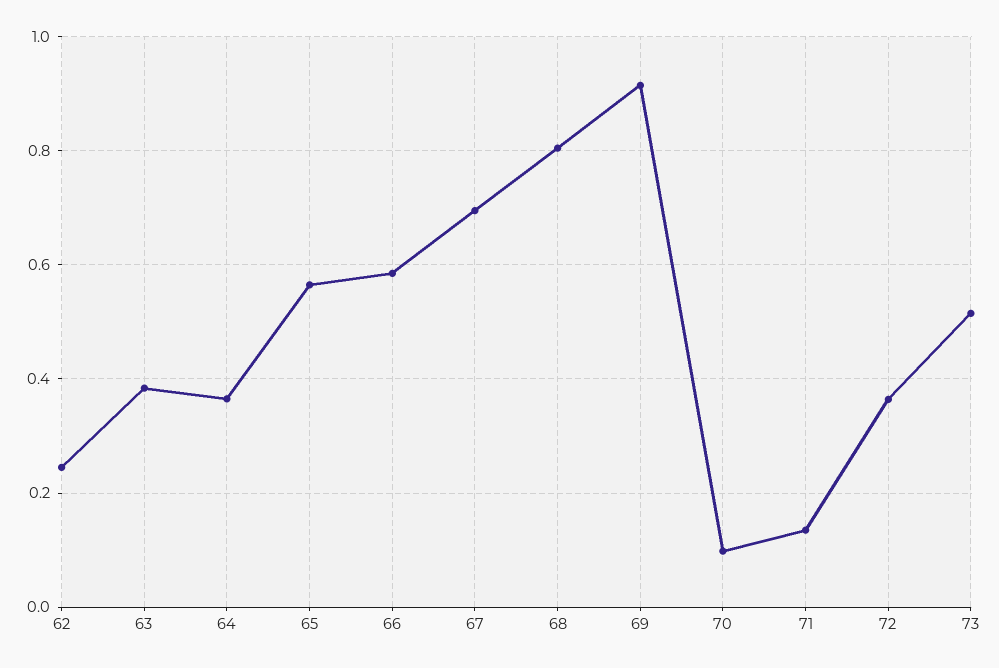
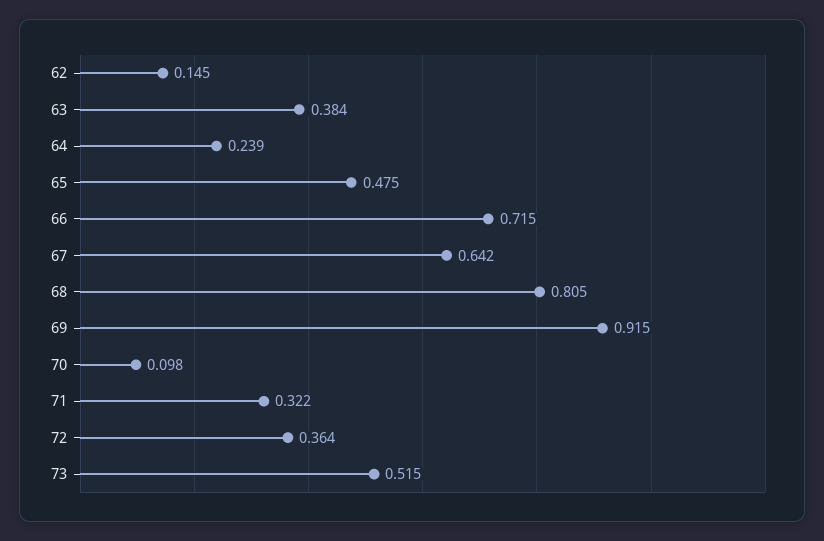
  {
-   "62": 0.24,
+   "62": 0.145,
    "63": 0.384,
-   "64": 0.36,
+   "64": 0.239,
-   "65": 0.56,
+   "65": 0.475,
-   "66": 0.58,
+   "66": 0.715,
-   "67": 0.7,
+   "67": 0.642,
    "68": 0.805,
    "69": 0.915,
    "70": 0.098,
-   "71": 0.14,
+   "71": 0.322,
    "72": 0.364,
    "73": 0.515
  }

